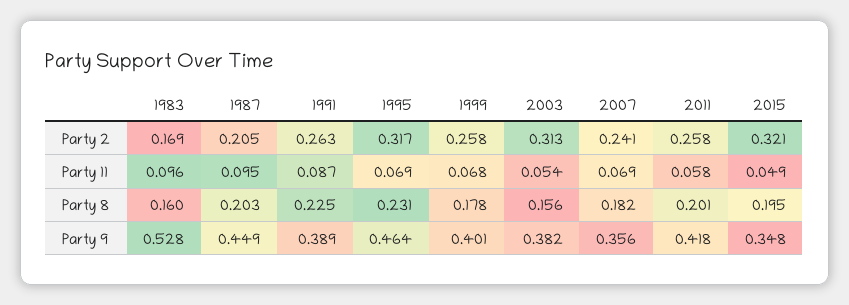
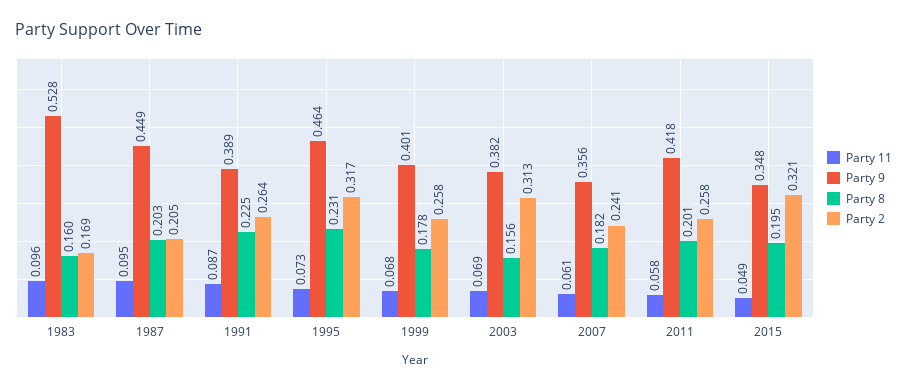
  {
    "Party 2": {
      "1983": 0.169,
      "1987": 0.205,
-     "1991": 0.263,
+     "1991": 0.264,
      "1995": 0.317,
      "1999": 0.258,
      "2003": 0.313,
      "2007": 0.241,
      "2011": 0.258,
      "2015": 0.321
    },
    "Party 11": {
      "1983": 0.096,
      "1987": 0.095,
      "1991": 0.087,
-     "1995": 0.069,
+     "1995": 0.073,
      "1999": 0.068,
-     "2003": 0.054,
+     "2003": 0.069,
-     "2007": 0.069,
+     "2007": 0.061,
      "2011": 0.058,
      "2015": 0.049
    },
    "Party 8": {
      "1983": 0.16,
      "1987": 0.203,
      "1991": 0.225,
      "1995": 0.231,
      "1999": 0.178,
      "2003": 0.156,
      "2007": 0.182,
      "2011": 0.201,
      "2015": 0.195
    },
    "Party 9": {
      "1983": 0.528,
      "1987": 0.449,
      "1991": 0.389,
      "1995": 0.464,
      "1999": 0.401,
      "2003": 0.382,
      "2007": 0.356,
      "2011": 0.418,
      "2015": 0.348
    }
  }

